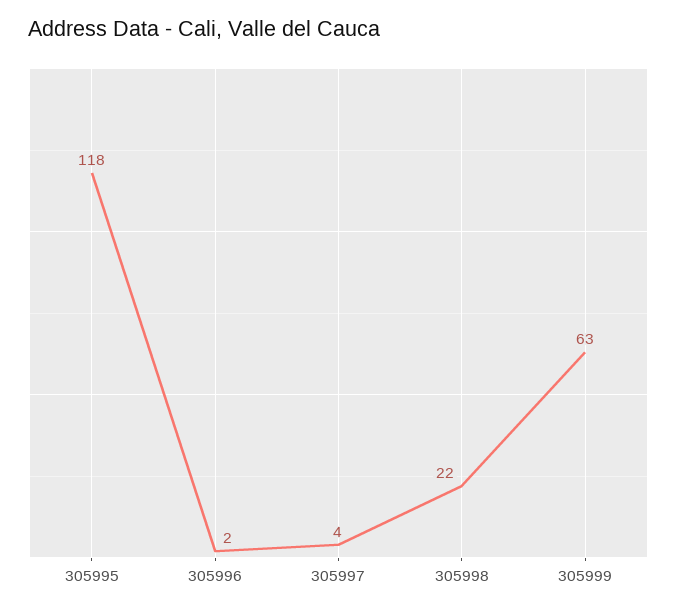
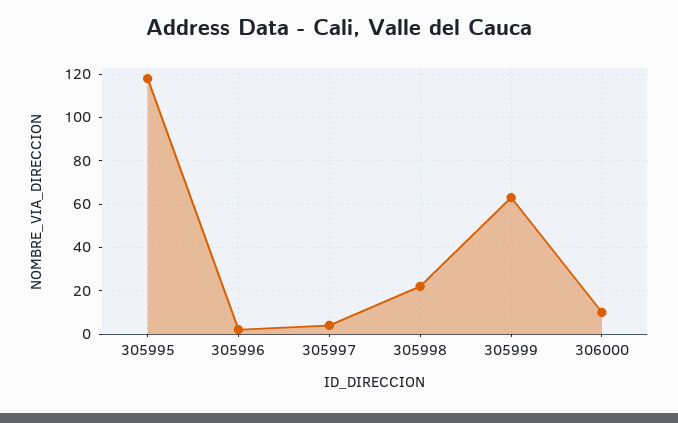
  {
    "305995": 118,
    "305996": 2,
    "305997": 4,
    "305998": 22,
-   "305999": 63
+   "305999": 63,
+   "306000": 10
  }

